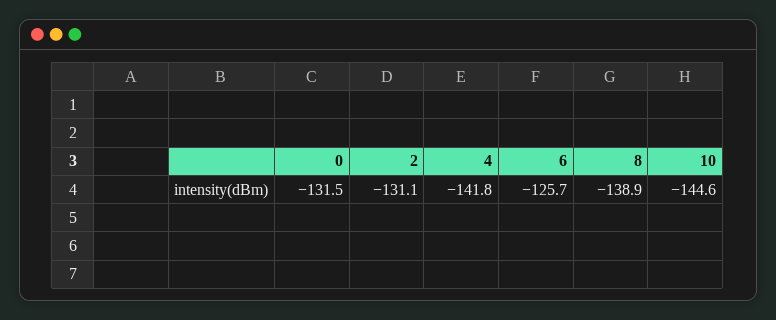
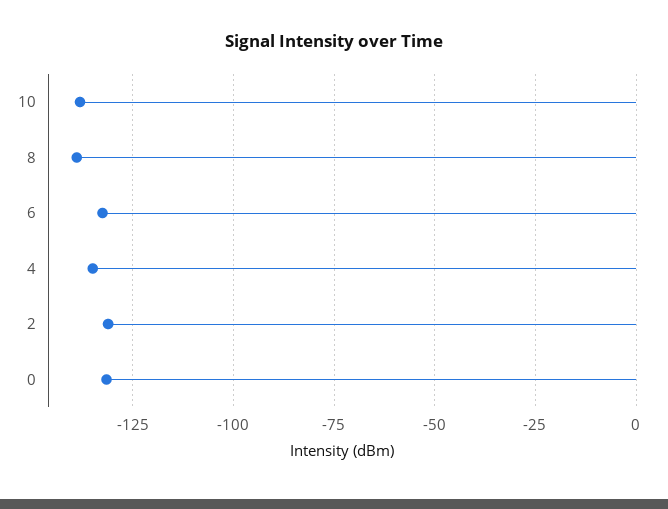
  {
    "0": -131.5,
    "2": -131.1,
-   "4": -141.8,
+   "4": -135,
-   "6": -125.7,
+   "6": -132.5,
    "8": -138.9,
-   "10": -144.6
+   "10": -137.5
  }

